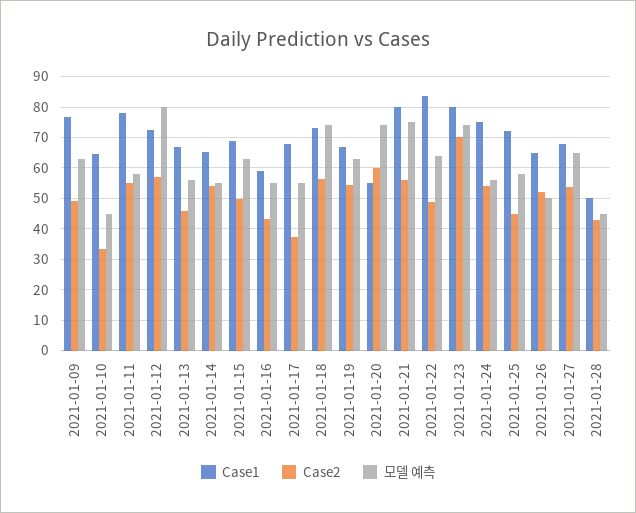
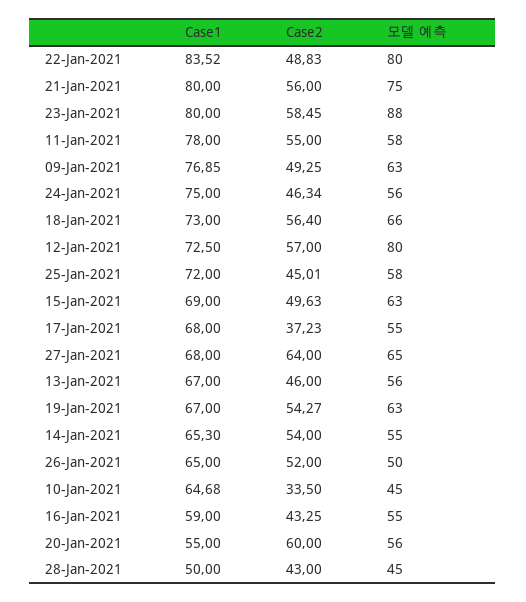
  {
    "Case1": {
      "2021-01-09": 76.85,
      "2021-01-10": 64.68,
      "2021-01-11": 78,
      "2021-01-12": 72.5,
      "2021-01-13": 67,
      "2021-01-14": 65.3,
      "2021-01-15": 69,
      "2021-01-16": 59,
      "2021-01-17": 68,
      "2021-01-18": 73,
      "2021-01-19": 67,
      "2021-01-20": 55,
      "2021-01-21": 80,
      "2021-01-22": 83.52,
      "2021-01-23": 80,
      "2021-01-24": 75,
      "2021-01-25": 72,
      "2021-01-26": 65,
      "2021-01-27": 68,
      "2021-01-28": 50
    },
    "Case2": {
      "2021-01-09": 49.25,
      "2021-01-10": 33.5,
      "2021-01-11": 55,
      "2021-01-12": 57,
      "2021-01-13": 46,
      "2021-01-14": 54,
      "2021-01-15": 49.63,
      "2021-01-16": 43.25,
      "2021-01-17": 37.23,
      "2021-01-18": 56.4,
      "2021-01-19": 54.27,
      "2021-01-20": 60,
      "2021-01-21": 56,
      "2021-01-22": 48.83,
-     "2021-01-23": 70,
+     "2021-01-23": 58.45,
-     "2021-01-24": 54,
+     "2021-01-24": 46.34,
      "2021-01-25": 45.01,
      "2021-01-26": 52,
-     "2021-01-27": 54,
+     "2021-01-27": 64,
      "2021-01-28": 43
    },
    "모델 예측": {
      "2021-01-09": 63,
      "2021-01-10": 45,
      "2021-01-11": 58,
      "2021-01-12": 80,
      "2021-01-13": 56,
      "2021-01-14": 55,
      "2021-01-15": 63,
      "2021-01-16": 55,
      "2021-01-17": 55,
-     "2021-01-18": 74,
+     "2021-01-18": 66,
      "2021-01-19": 63,
-     "2021-01-20": 74,
+     "2021-01-20": 56,
      "2021-01-21": 75,
-     "2021-01-22": 64,
+     "2021-01-22": 80,
-     "2021-01-23": 74,
+     "2021-01-23": 88,
      "2021-01-24": 56,
      "2021-01-25": 58,
      "2021-01-26": 50,
      "2021-01-27": 65,
      "2021-01-28": 45
    }
  }

